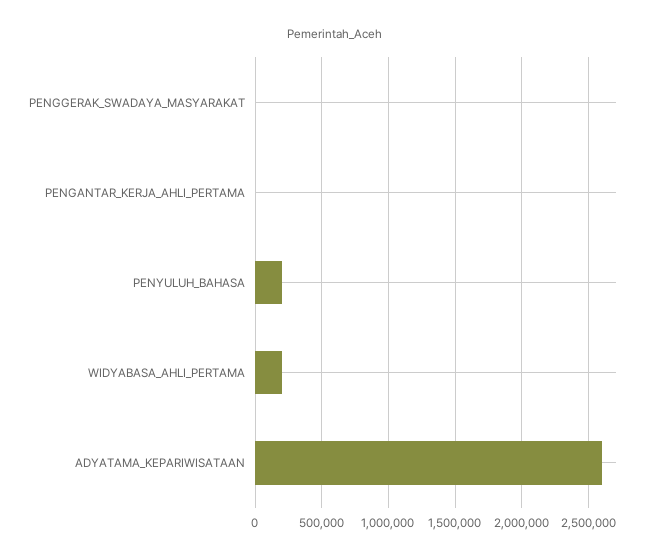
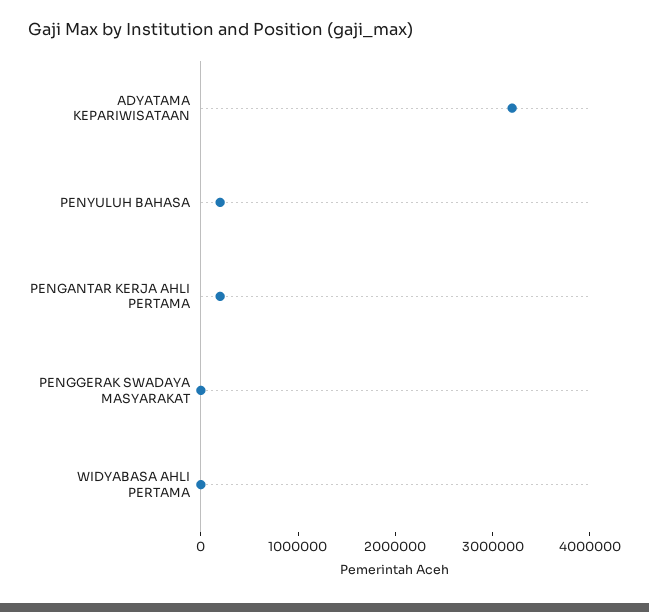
  {
    "PENGGERAK_SWADAYA_MASYARAKAT": 0,
-   "PENGANTAR_KERJA_AHLI_PERTAMA": 0,
+   "PENGANTAR_KERJA_AHLI_PERTAMA": 200000,
    "PENYULUH_BAHASA": 200000,
-   "WIDYABASA_AHLI_PERTAMA": 200000,
+   "WIDYABASA_AHLI_PERTAMA": 0,
-   "ADYATAMA_KEPARIWISATAAN": 2600000
+   "ADYATAMA_KEPARIWISATAAN": 3200000
  }

